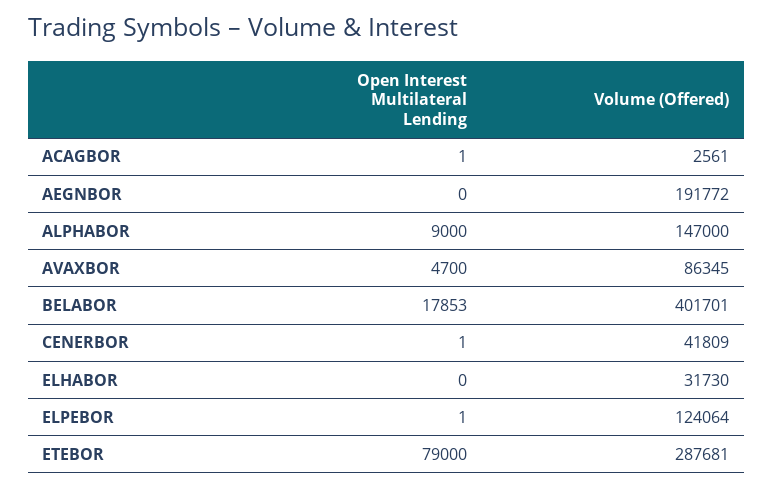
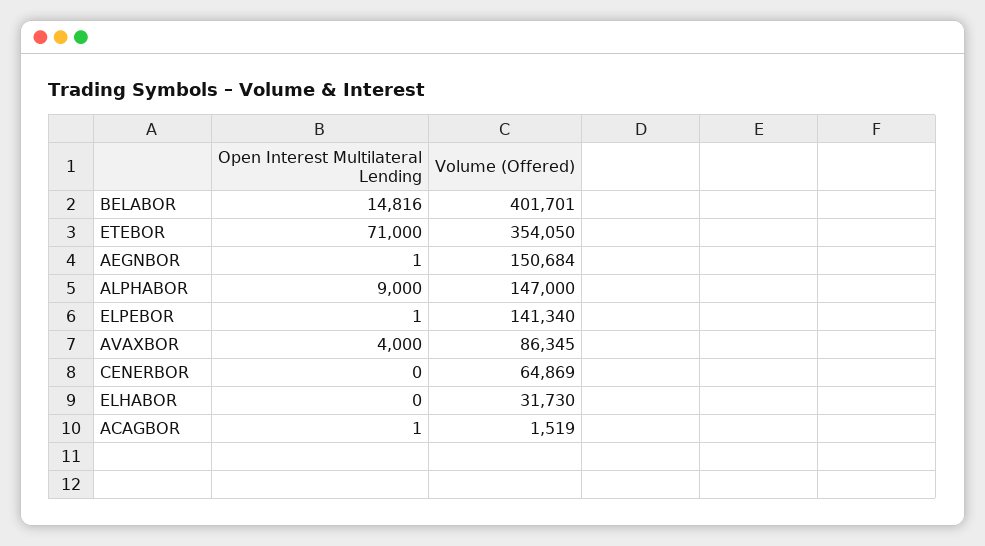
  {
    "Open Interest Multilateral Lending": {
      "ACAGBOR": 1,
-     "AEGNBOR": 0,
+     "AEGNBOR": 1,
      "ALPHABOR": 9000,
-     "AVAXBOR": 4700,
+     "AVAXBOR": 4000,
-     "BELABOR": 17853,
+     "BELABOR": 14816,
-     "CENERBOR": 1,
+     "CENERBOR": 0,
      "ELHABOR": 0,
      "ELPEBOR": 1,
-     "ETEBOR": 79000
+     "ETEBOR": 71000
    },
    "Volume (Offered)": {
-     "ACAGBOR": 2561,
+     "ACAGBOR": 1519,
-     "AEGNBOR": 191772,
+     "AEGNBOR": 150684,
      "ALPHABOR": 147000,
      "AVAXBOR": 86345,
      "BELABOR": 401701,
-     "CENERBOR": 41809,
+     "CENERBOR": 64869,
      "ELHABOR": 31730,
-     "ELPEBOR": 124064,
+     "ELPEBOR": 141340,
-     "ETEBOR": 287681
+     "ETEBOR": 354050
    }
  }

